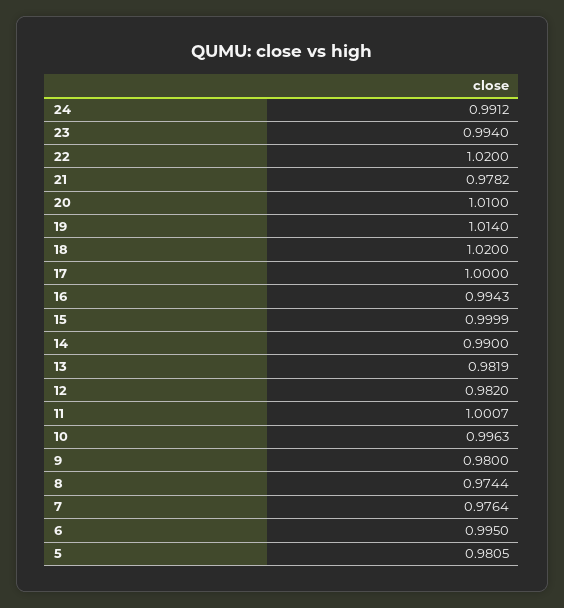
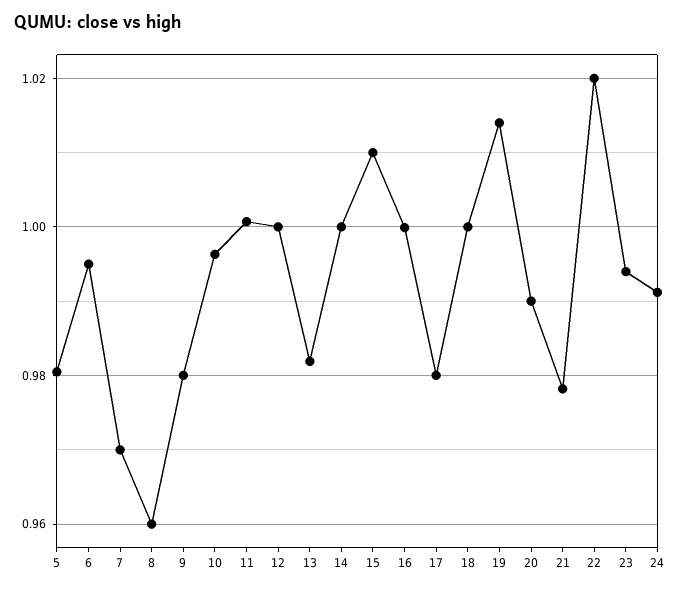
  {
    "24": 0.9912,
    "23": 0.994,
    "22": 1.02,
    "21": 0.9782,
-   "20": 1.01,
+   "20": 0.99,
    "19": 1.014,
-   "18": 1.02,
+   "18": 1,
-   "17": 1,
+   "17": 0.98,
-   "16": 0.9943,
+   "16": 1,
-   "15": 0.9999,
+   "15": 1.01,
-   "14": 0.99,
+   "14": 1,
    "13": 0.9819,
-   "12": 0.982,
+   "12": 1,
    "11": 1.0007,
    "10": 0.9963,
    "9": 0.98,
-   "8": 0.9744,
+   "8": 0.96,
-   "7": 0.9764,
+   "7": 0.97,
    "6": 0.995,
    "5": 0.9805
  }

